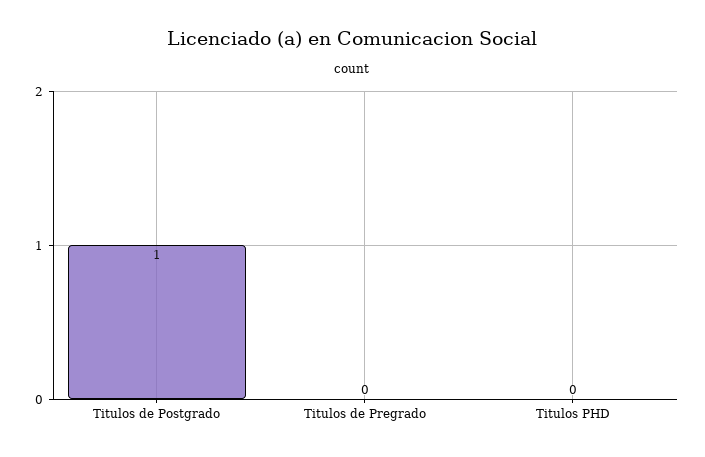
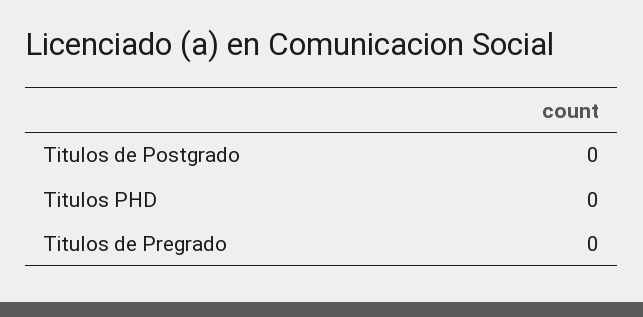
  {
-   "Titulos de Postgrado": 1,
+   "Titulos de Postgrado": 0,
    "Titulos de Pregrado": 0,
    "Titulos PHD": 0
  }

